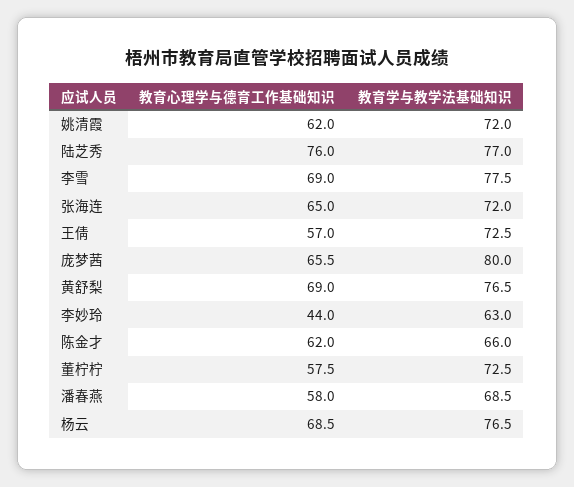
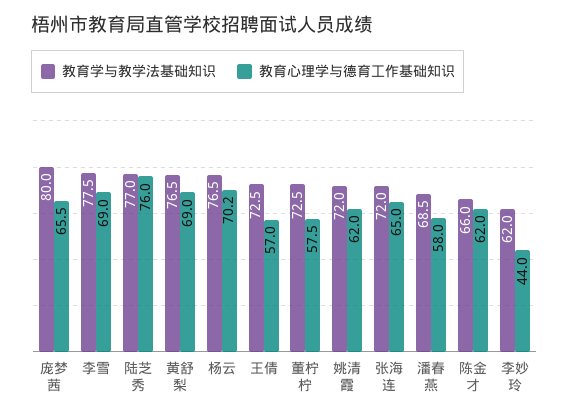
  {
    "教育心理学与德育工作基础知识": {
      "姚清霞": 62,
      "陆芝秀": 76,
      "李雪": 69,
      "张海连": 65,
      "王倩": 57,
      "庞梦茜": 65.5,
      "黄舒梨": 69,
      "李妙玲": 44,
      "陈金才": 62,
      "董柠柠": 57.5,
      "潘春燕": 58,
-     "杨云": 68.5
+     "杨云": 70.2
    },
    "教育学与教学法基础知识": {
      "姚清霞": 72,
      "陆芝秀": 77,
      "李雪": 77.5,
      "张海连": 72,
      "王倩": 72.5,
      "庞梦茜": 80,
      "黄舒梨": 76.5,
-     "李妙玲": 63,
+     "李妙玲": 62,
      "陈金才": 66,
      "董柠柠": 72.5,
      "潘春燕": 68.5,
      "杨云": 76.5
    }
  }

